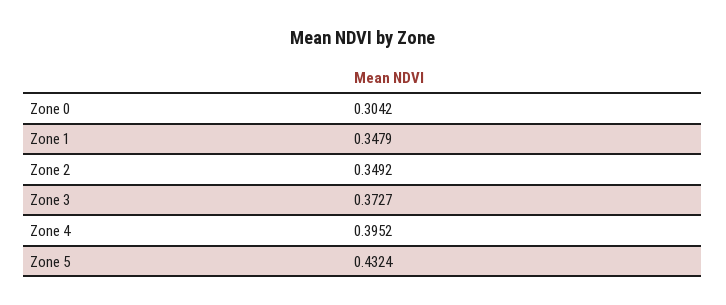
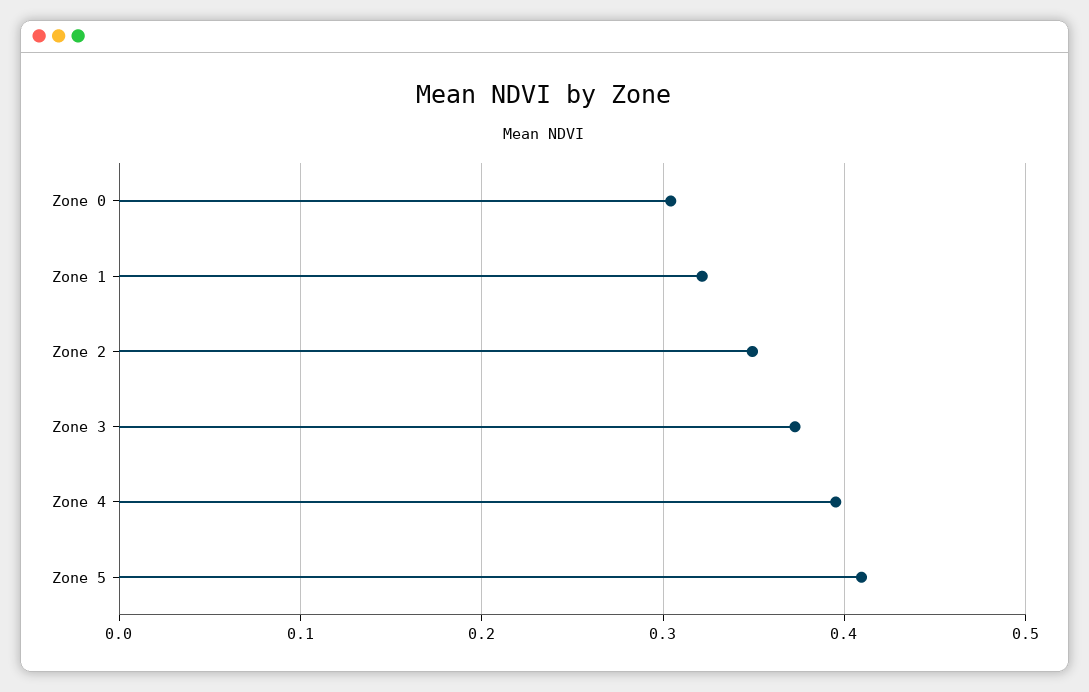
  {
    "Zone 0": 0.3042,
-   "Zone 1": 0.3479,
+   "Zone 1": 0.32,
    "Zone 2": 0.3492,
    "Zone 3": 0.3727,
    "Zone 4": 0.3952,
-   "Zone 5": 0.4324
+   "Zone 5": 0.41
  }

